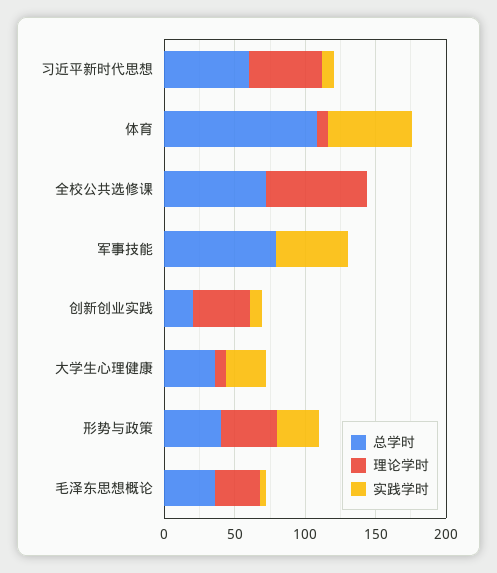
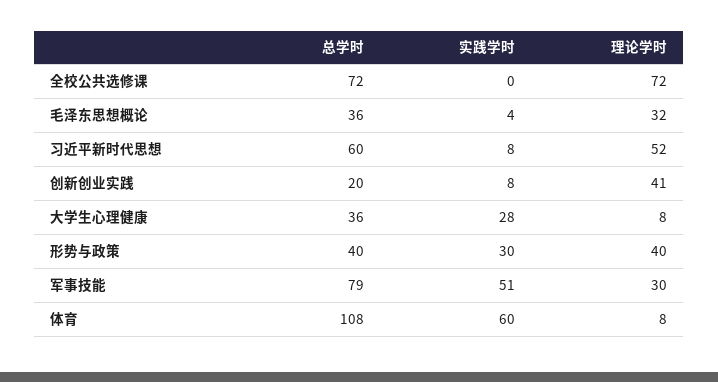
  {
    "总学时": {
      "习近平新时代思想": 60,
      "体育": 108,
      "全校公共选修课": 72,
      "军事技能": 79,
      "创新创业实践": 20,
      "大学生心理健康": 36,
      "形势与政策": 40,
      "毛泽东思想概论": 36
    },
    "理论学时": {
      "习近平新时代思想": 52,
      "体育": 8,
      "全校公共选修课": 72,
-     "军事技能": 0,
+     "军事技能": 30,
      "创新创业实践": 41,
      "大学生心理健康": 8,
      "形势与政策": 40,
      "毛泽东思想概论": 32
    },
    "实践学时": {
      "习近平新时代思想": 8,
      "体育": 60,
      "全校公共选修课": 0,
      "军事技能": 51,
      "创新创业实践": 8,
      "大学生心理健康": 28,
      "形势与政策": 30,
      "毛泽东思想概论": 4
    }
  }

